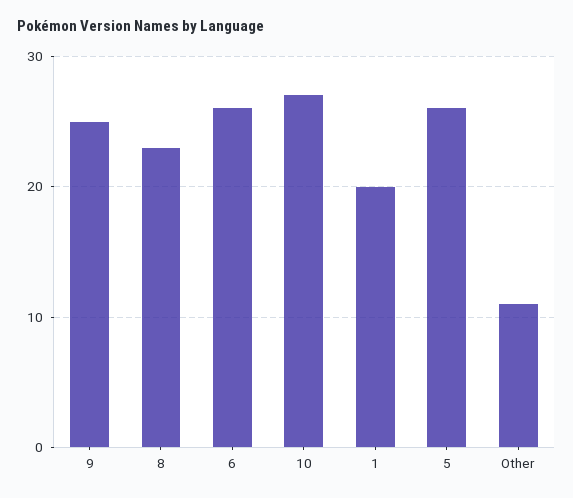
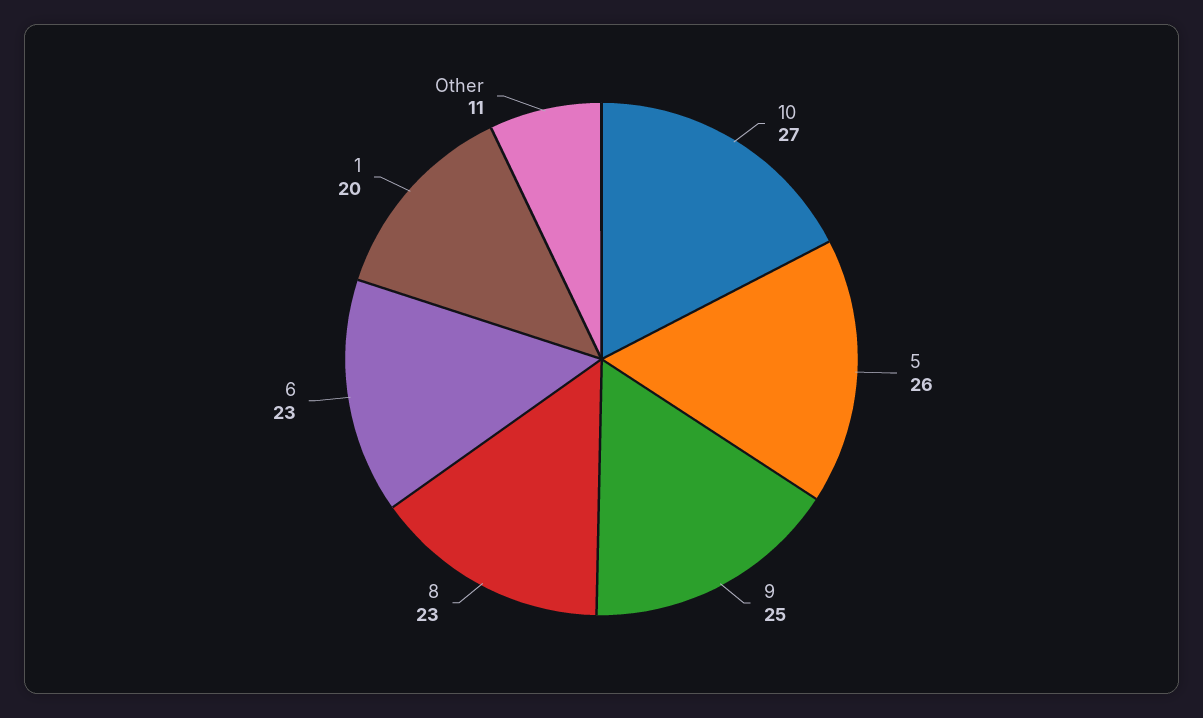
  {
    "9": 25,
    "8": 23,
-   "6": 26,
+   "6": 23,
    "10": 27,
    "1": 20,
    "5": 26,
    "Other": 11
  }

